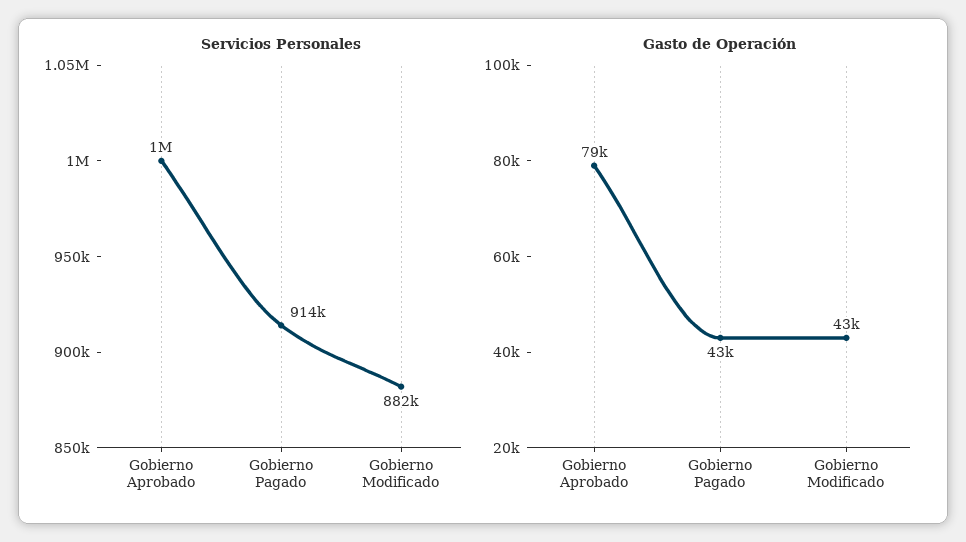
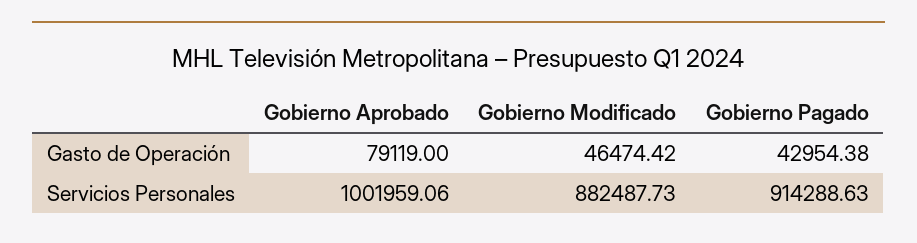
  {
    "Servicios Personales": {
      "Gobierno Aprobado": 1001959.06,
      "Gobierno Pagado": 914288.63,
      "Gobierno Modificado": 882487.73
    },
    "Gasto de Operación": {
      "Gobierno Aprobado": 79119,
      "Gobierno Pagado": 42954.38,
-     "Gobierno Modificado": 43000
+     "Gobierno Modificado": 46474.42
    }
  }

